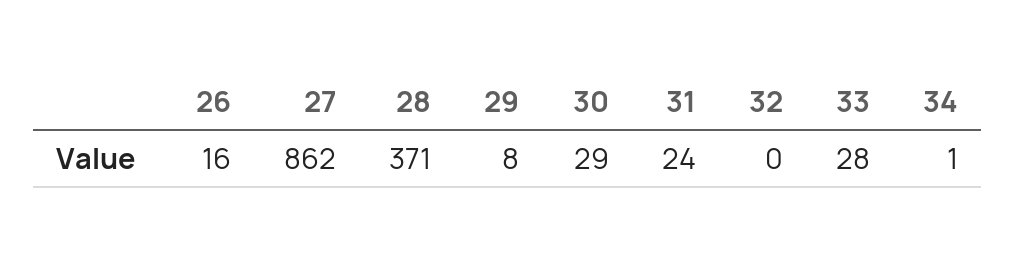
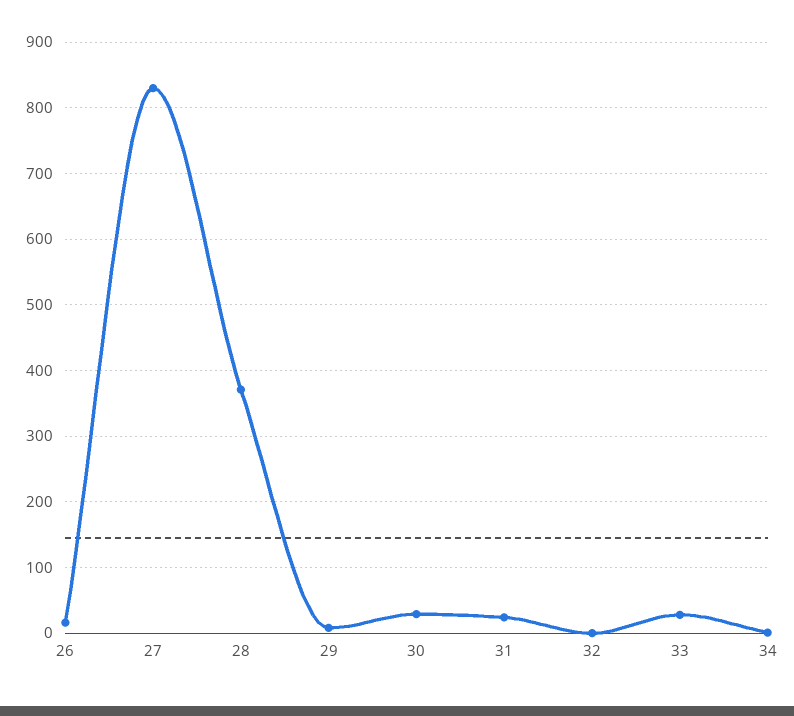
  {
    "26": 16,
-   "27": 862,
+   "27": 830,
    "28": 371,
    "29": 8,
    "30": 29,
    "31": 24,
    "32": 0,
    "33": 28,
    "34": 1
  }

